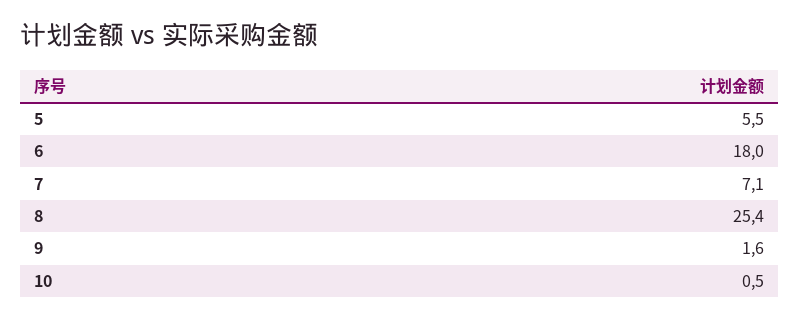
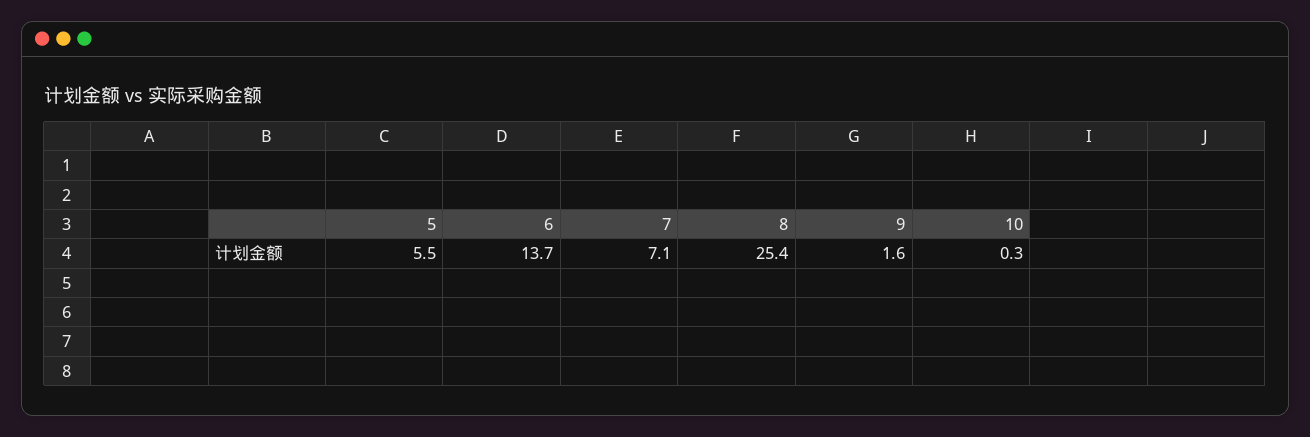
  {
    "5": 5.5,
-   "6": 18,
+   "6": 13.7,
    "7": 7.1,
    "8": 25.4,
    "9": 1.6,
-   "10": 0.5
+   "10": 0.3
  }

